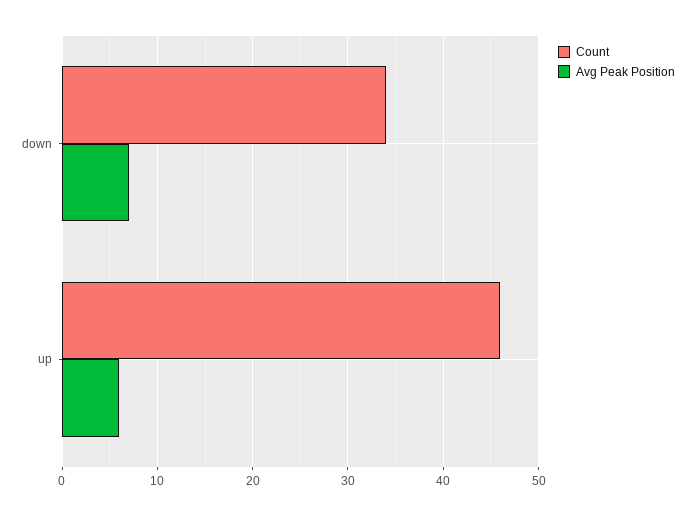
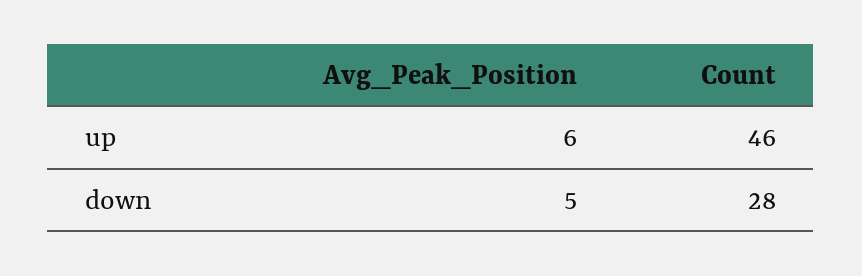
  {
    "Count": {
-     "down": 34,
+     "down": 28,
      "up": 46
    },
    "Avg Peak Position": {
-     "down": 7,
+     "down": 5,
      "up": 6
    }
  }

